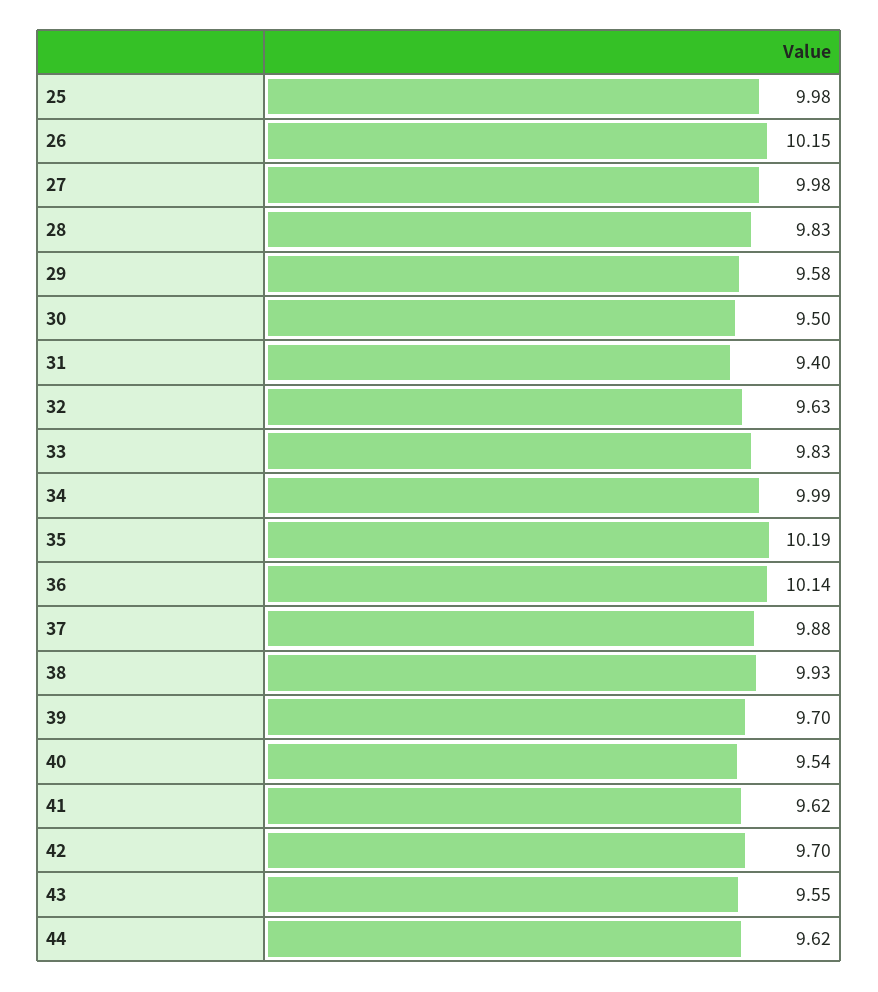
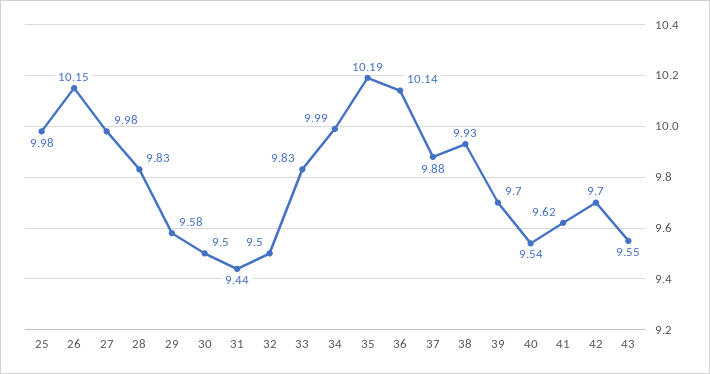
  {
    "25": 9.98,
    "26": 10.15,
    "27": 9.98,
    "28": 9.83,
    "29": 9.58,
    "30": 9.5,
-   "31": 9.4,
+   "31": 9.44,
-   "32": 9.63,
+   "32": 9.5,
    "33": 9.83,
    "34": 9.99,
    "35": 10.19,
    "36": 10.14,
    "37": 9.88,
    "38": 9.93,
    "39": 9.7,
    "40": 9.54,
    "41": 9.62,
    "42": 9.7,
-   "43": 9.55,
+   "43": 9.55
-   "44": 9.62
  }

